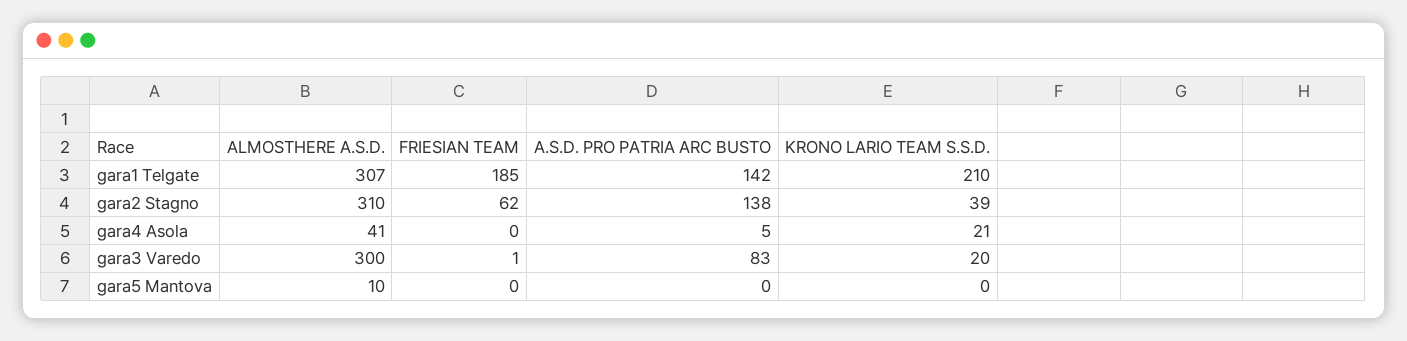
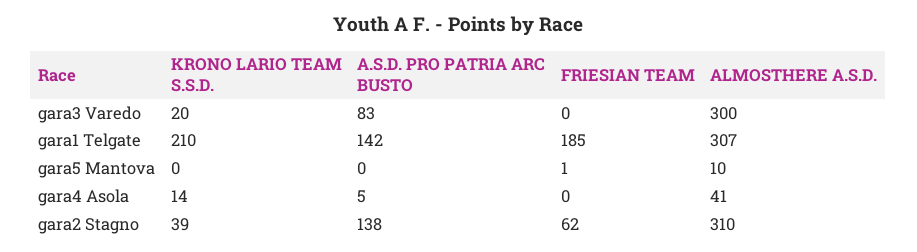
  {
    "ALMOSTHERE A.S.D.": {
      "gara1 Telgate": 307,
      "gara2 Stagno": 310,
      "gara4 Asola": 41,
      "gara3 Varedo": 300,
      "gara5 Mantova": 10
    },
    "FRIESIAN TEAM": {
      "gara1 Telgate": 185,
      "gara2 Stagno": 62,
      "gara4 Asola": 0,
-     "gara3 Varedo": 1,
+     "gara3 Varedo": 0,
-     "gara5 Mantova": 0
+     "gara5 Mantova": 1
    },
    "A.S.D. PRO PATRIA ARC BUSTO": {
      "gara1 Telgate": 142,
      "gara2 Stagno": 138,
      "gara4 Asola": 5,
      "gara3 Varedo": 83,
      "gara5 Mantova": 0
    },
    "KRONO LARIO TEAM S.S.D.": {
      "gara1 Telgate": 210,
      "gara2 Stagno": 39,
-     "gara4 Asola": 21,
+     "gara4 Asola": 14,
      "gara3 Varedo": 20,
      "gara5 Mantova": 0
    }
  }

